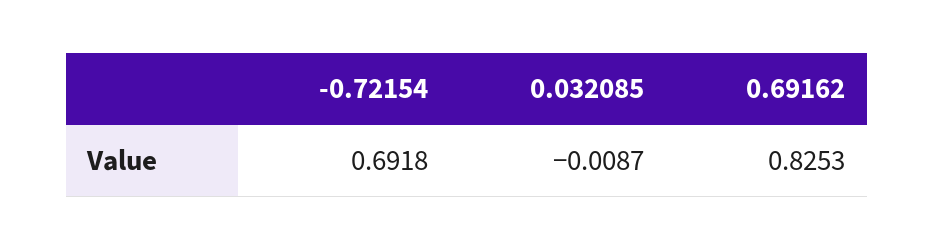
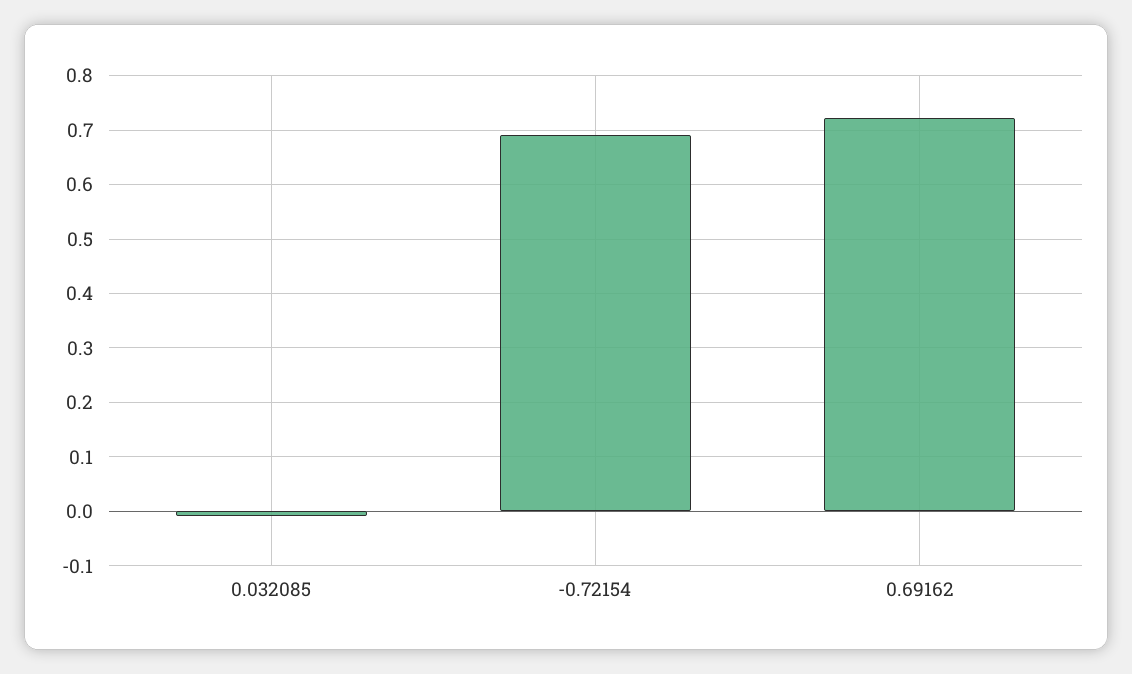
  {
    "-0.72154": 0.6918,
    "0.032085": -0.0087,
-   "0.69162": 0.8253
+   "0.69162": 0.72
  }

